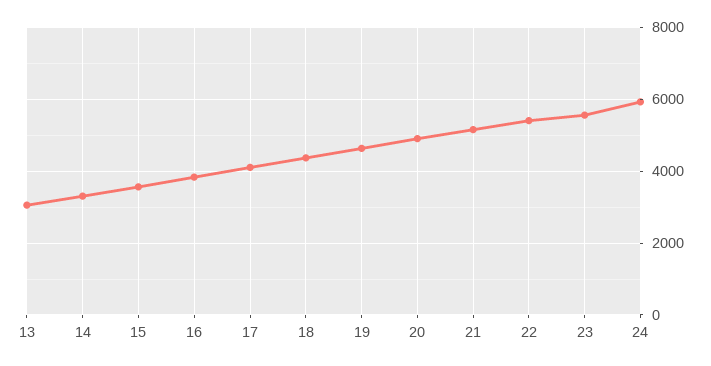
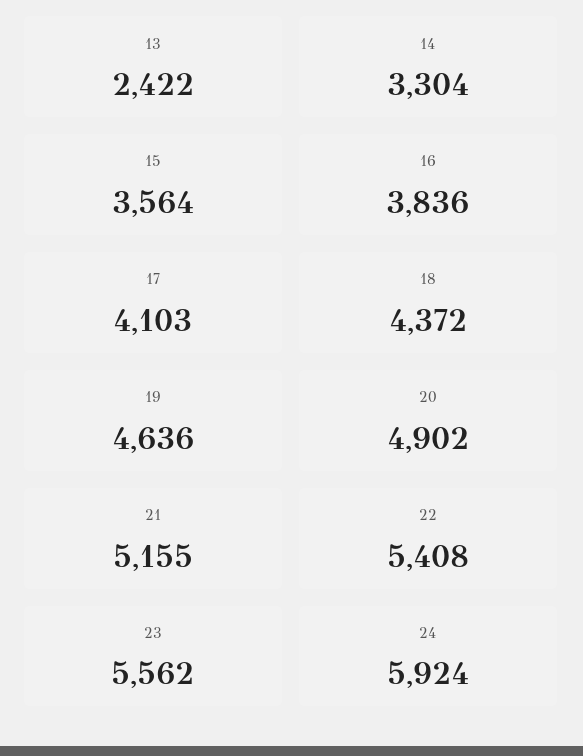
  {
-   "13": 3000,
+   "13": 2422,
    "14": 3304,
    "15": 3564,
    "16": 3836,
    "17": 4103,
    "18": 4372,
    "19": 4636,
    "20": 4902,
    "21": 5155,
    "22": 5408,
    "23": 5562,
    "24": 5924
  }

